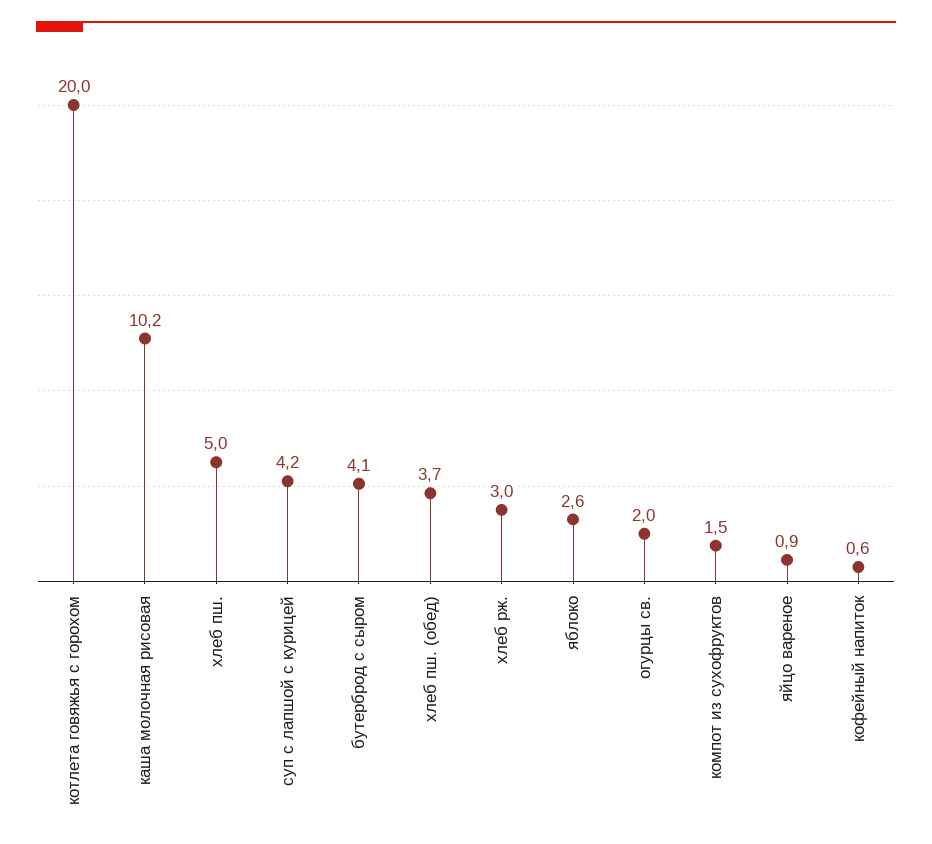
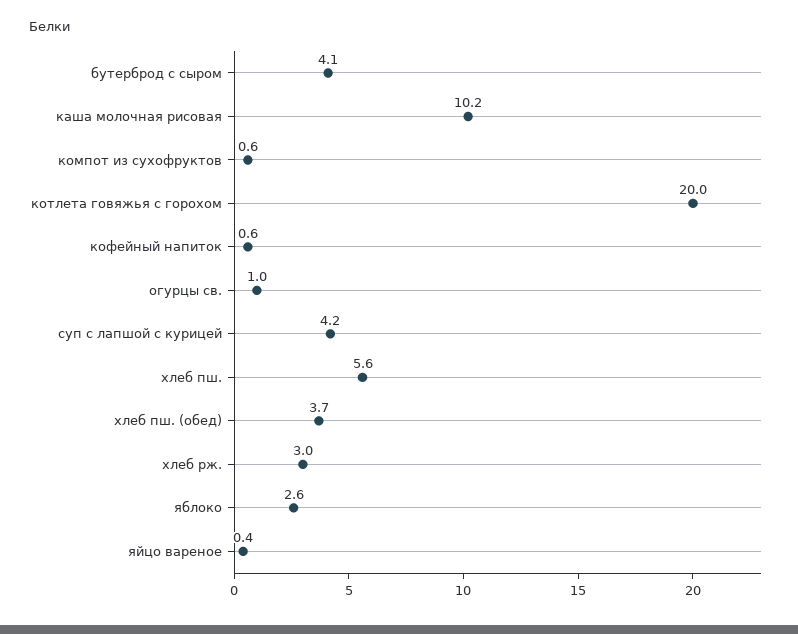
  {
    "котлета говяжья с горохом": 20,
    "каша молочная рисовая": 10.2,
-   "хлеб пш.": 5,
+   "хлеб пш.": 5.6,
    "суп с лапшой с курицей": 4.2,
    "бутерброд с сыром": 4.1,
    "хлеб пш. (обед)": 3.7,
    "хлеб рж.": 3,
    "яблоко": 2.6,
-   "огурцы св.": 2,
+   "огурцы св.": 1,
-   "компот из сухофруктов": 1.5,
+   "компот из сухофруктов": 0.6,
-   "яйцо вареное": 0.9,
+   "яйцо вареное": 0.4,
    "кофейный напиток": 0.6
  }

